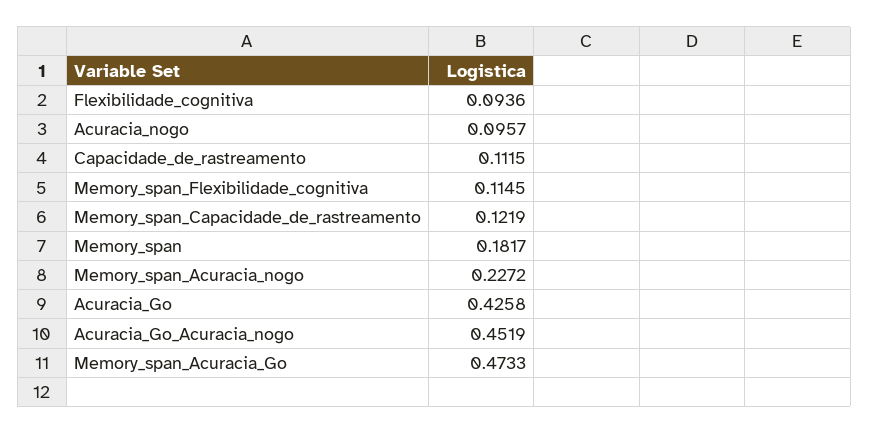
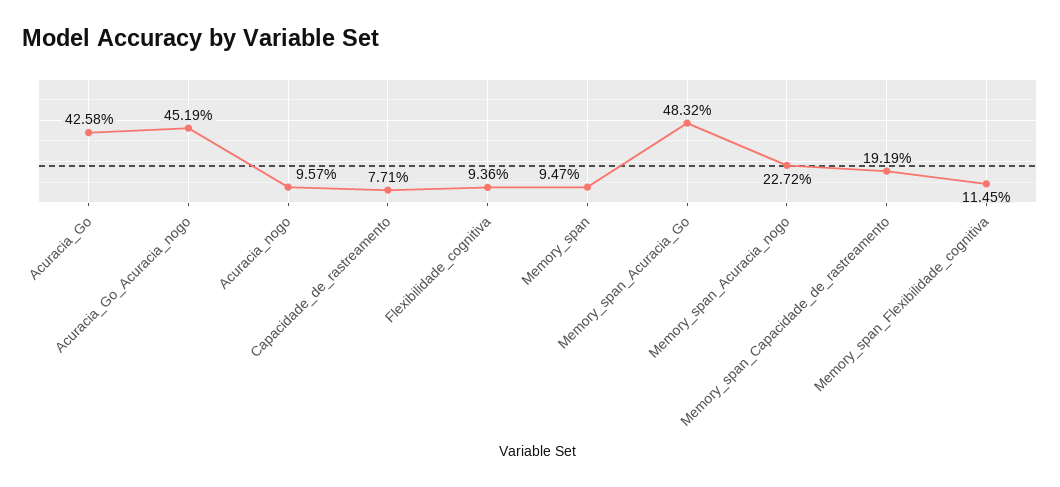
  {
    "Flexibilidade_cognitiva": 0.0936,
    "Acuracia_nogo": 0.0957,
-   "Capacidade_de_rastreamento": 0.1115,
+   "Capacidade_de_rastreamento": 0.0771,
    "Memory_span_Flexibilidade_cognitiva": 0.1145,
-   "Memory_span_Capacidade_de_rastreamento": 0.1219,
+   "Memory_span_Capacidade_de_rastreamento": 0.1919,
-   "Memory_span": 0.1817,
+   "Memory_span": 0.0947,
    "Memory_span_Acuracia_nogo": 0.2272,
    "Acuracia_Go": 0.4258,
    "Acuracia_Go_Acuracia_nogo": 0.4519,
-   "Memory_span_Acuracia_Go": 0.4733
+   "Memory_span_Acuracia_Go": 0.4832
  }

